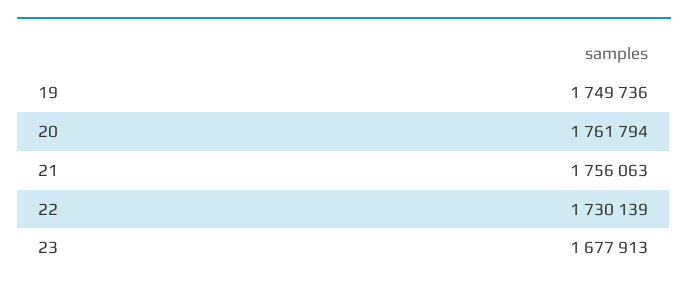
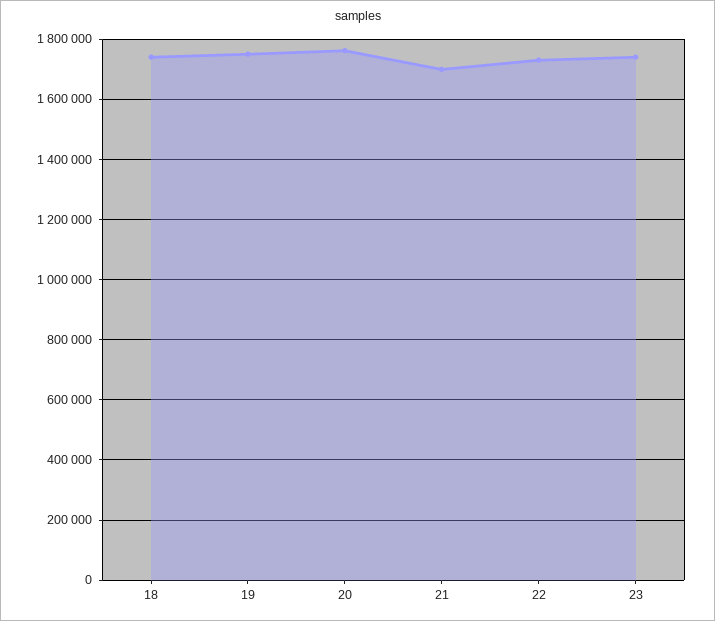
  {
    "19": 1749736,
    "20": 1761794,
-   "21": 1756063,
+   "21": 1700000,
    "22": 1730139,
-   "23": 1677913
+   "23": 1740000,
+   "18": 1740000
  }

